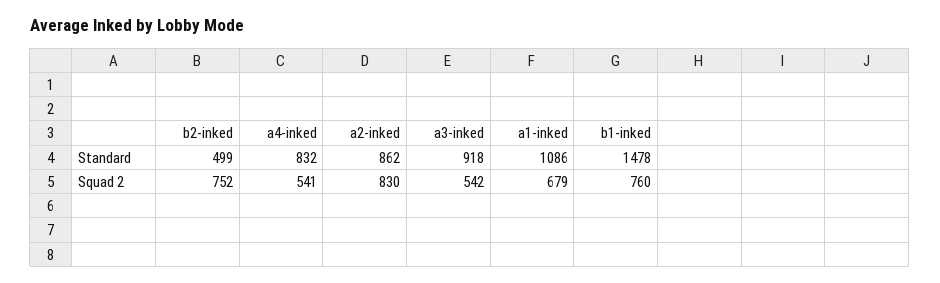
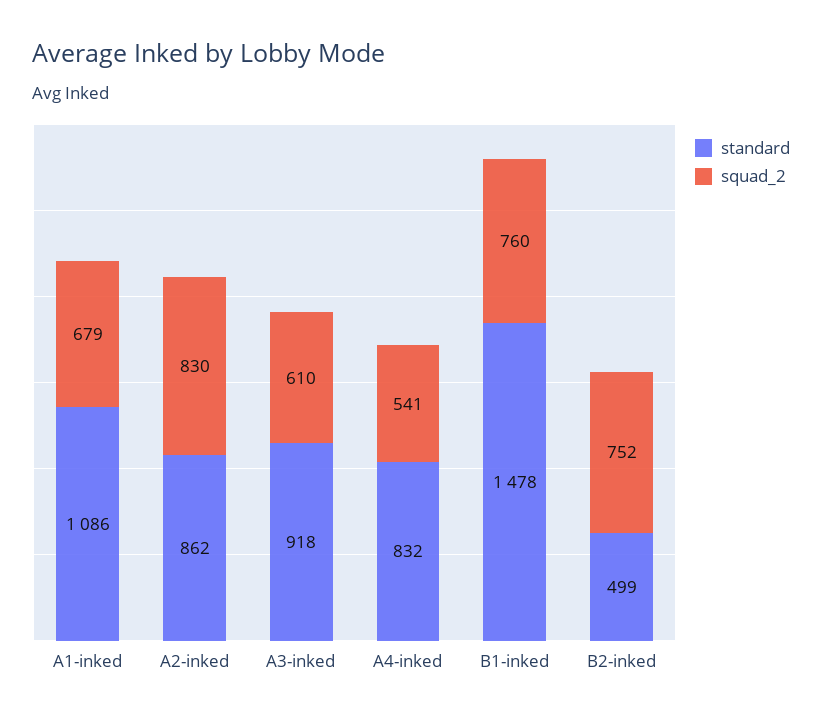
  {
    "Standard": {
      "b2-inked": 499,
      "a4-inked": 832,
      "a2-inked": 862,
      "a3-inked": 918,
      "a1-inked": 1086,
      "b1-inked": 1478
    },
    "Squad 2": {
      "b2-inked": 752,
      "a4-inked": 541,
      "a2-inked": 830,
-     "a3-inked": 542,
+     "a3-inked": 610,
      "a1-inked": 679,
      "b1-inked": 760
    }
  }

